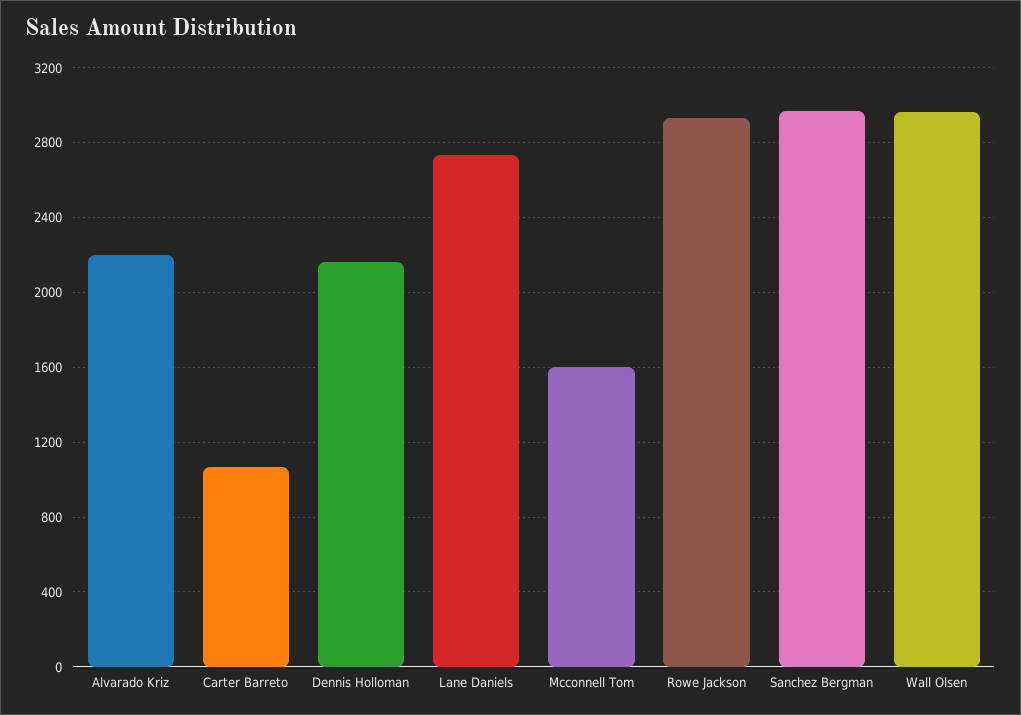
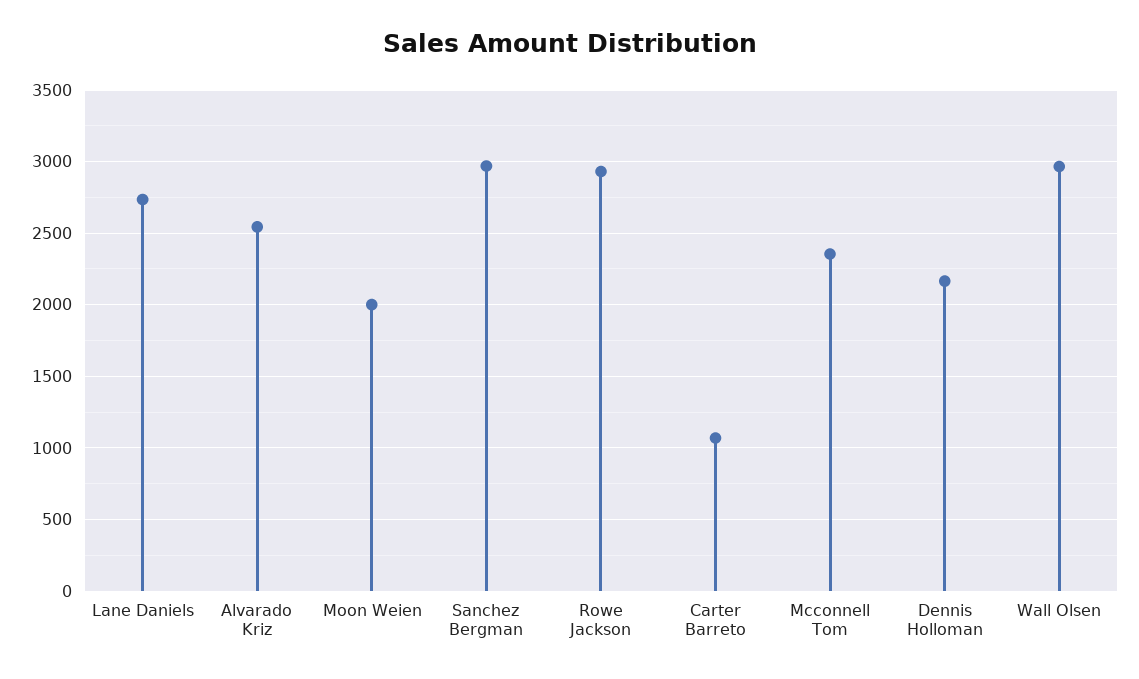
  {
-   "Alvarado Kriz": 2200,
+   "Alvarado Kriz": 2550,
    "Carter Barreto": 1050,
    "Dennis Holloman": 2150,
    "Lane Daniels": 2750,
-   "Mcconnell Tom": 1600,
+   "Mcconnell Tom": 2350,
    "Rowe Jackson": 2950,
    "Sanchez Bergman": 2950,
-   "Wall Olsen": 2950
+   "Wall Olsen": 2950,
+   "Moon Weien": 2000
  }

